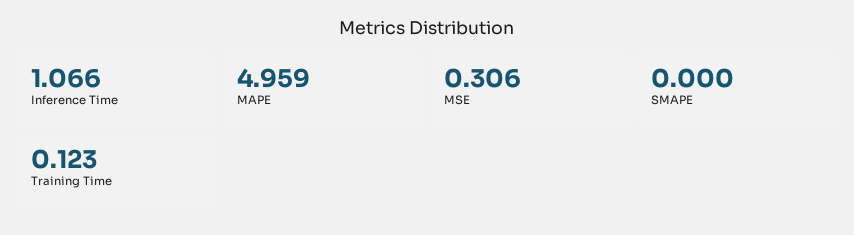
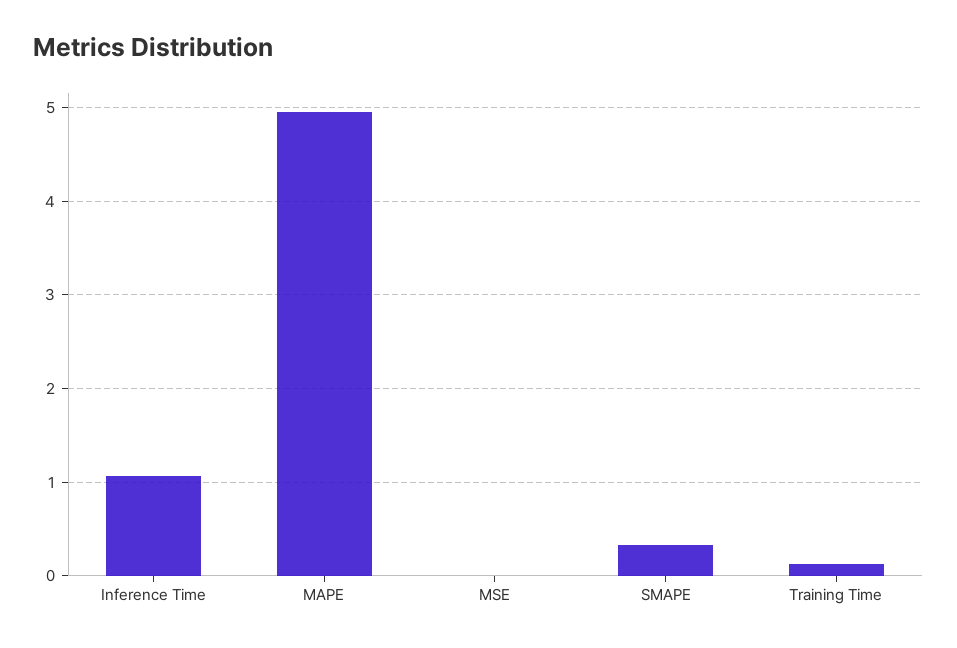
  {
    "Inference Time": 1.066,
    "MAPE": 4.959,
-   "MSE": 0.306,
+   "MSE": 0,
-   "SMAPE": 0,
+   "SMAPE": 0.3,
    "Training Time": 0.123
  }

